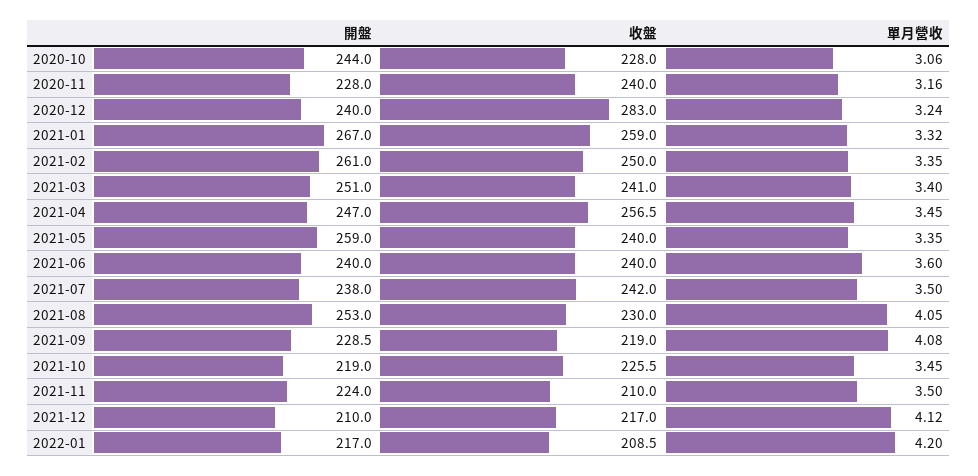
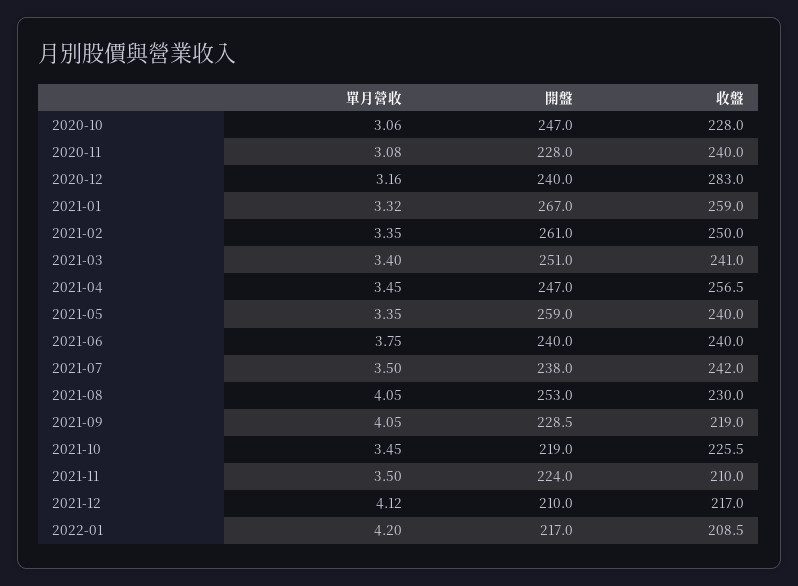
  {
    "開盤": {
-     "2020-10": 244,
+     "2020-10": 247,
      "2020-11": 228,
      "2020-12": 240,
      "2021-01": 267,
      "2021-02": 261,
      "2021-03": 251,
      "2021-04": 247,
      "2021-05": 259,
      "2021-06": 240,
      "2021-07": 238,
      "2021-08": 253,
      "2021-09": 228.5,
      "2021-10": 219,
      "2021-11": 224,
      "2021-12": 210,
      "2022-01": 217
    },
    "收盤": {
      "2020-10": 228,
      "2020-11": 240,
      "2020-12": 283,
      "2021-01": 259,
      "2021-02": 250,
      "2021-03": 241,
      "2021-04": 256.5,
      "2021-05": 240,
      "2021-06": 240,
      "2021-07": 242,
      "2021-08": 230,
      "2021-09": 219,
      "2021-10": 225.5,
      "2021-11": 210,
      "2021-12": 217,
      "2022-01": 208.5
    },
    "單月營收": {
      "2020-10": 3.06,
-     "2020-11": 3.16,
+     "2020-11": 3.08,
-     "2020-12": 3.24,
+     "2020-12": 3.16,
      "2021-01": 3.32,
      "2021-02": 3.35,
      "2021-03": 3.4,
      "2021-04": 3.45,
      "2021-05": 3.35,
-     "2021-06": 3.6,
+     "2021-06": 3.75,
      "2021-07": 3.5,
      "2021-08": 4.05,
-     "2021-09": 4.08,
+     "2021-09": 4.05,
      "2021-10": 3.45,
      "2021-11": 3.5,
      "2021-12": 4.12,
      "2022-01": 4.2
    }
  }

